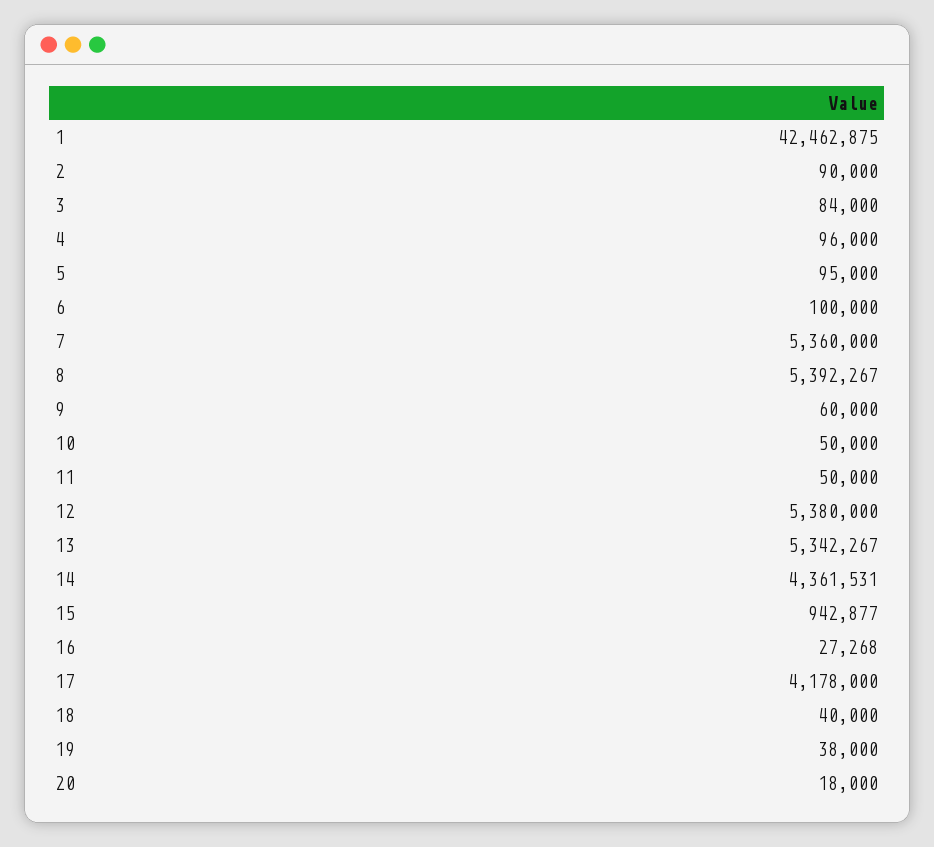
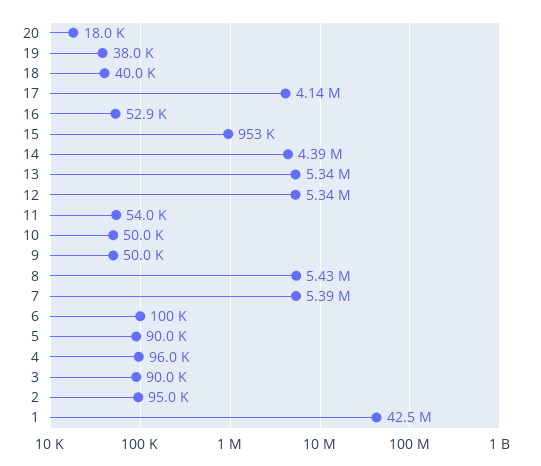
  {
    "1": 42462875,
-   "2": 90000,
+   "2": 95000,
-   "3": 84000,
+   "3": 90000,
    "4": 96000,
-   "5": 95000,
+   "5": 90000,
    "6": 100000,
-   "7": 5360000,
+   "7": 5390000,
-   "8": 5392267,
+   "8": 5430000,
-   "9": 60000,
+   "9": 50000,
    "10": 50000,
-   "11": 50000,
+   "11": 54000,
-   "12": 5380000,
+   "12": 5340000,
    "13": 5342267,
-   "14": 4361531,
+   "14": 4390000,
-   "15": 942877,
+   "15": 953000,
-   "16": 27268,
+   "16": 52900,
-   "17": 4178000,
+   "17": 4140000,
    "18": 40000,
    "19": 38000,
    "20": 18000
  }

